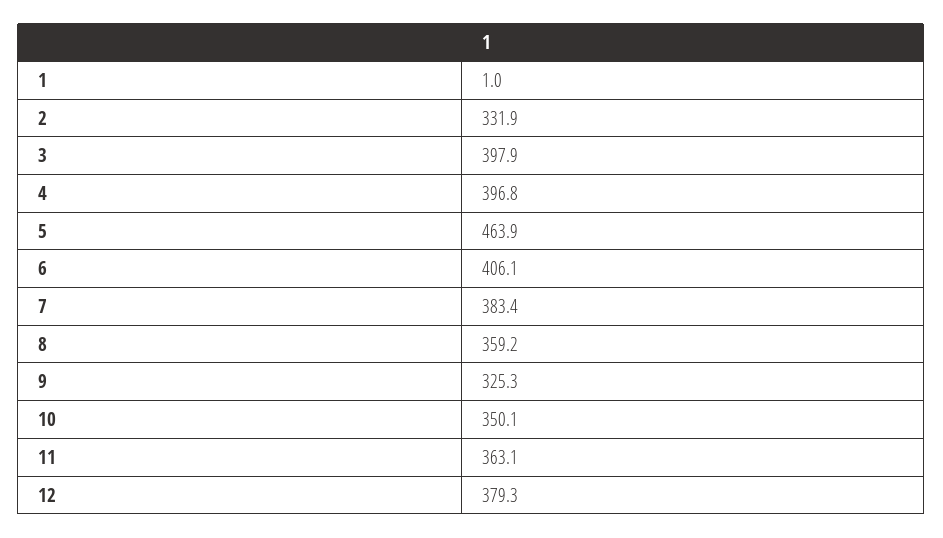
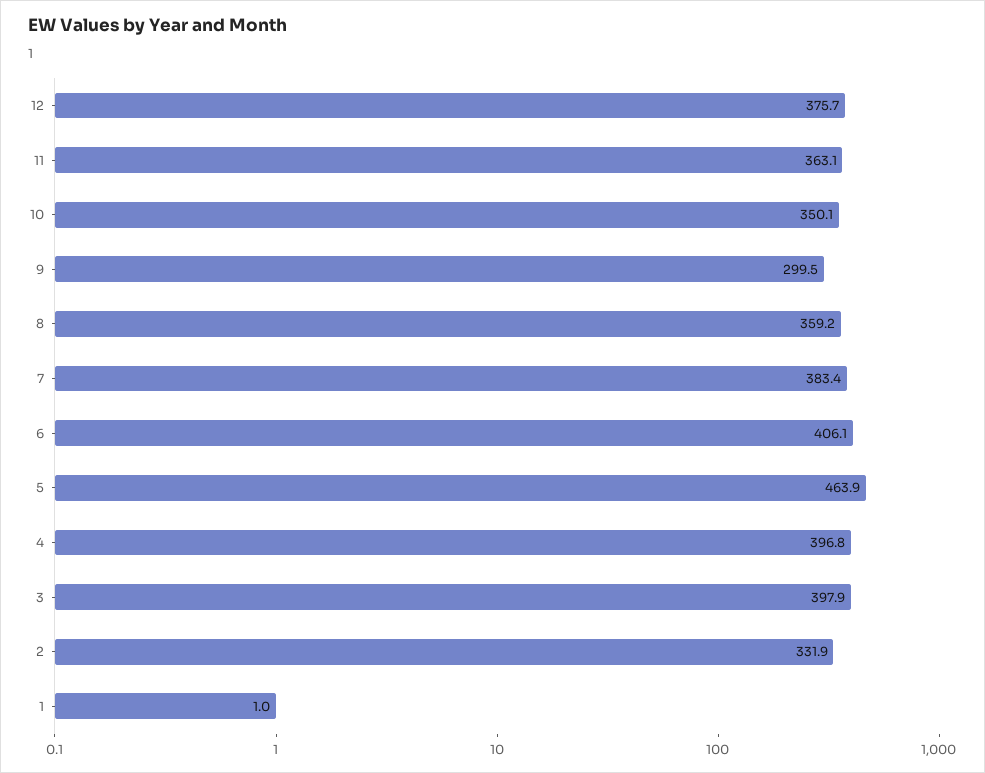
  {
    "1": 1,
    "2": 331.9,
    "3": 397.9,
    "4": 396.8,
    "5": 463.9,
    "6": 406.1,
    "7": 383.4,
    "8": 359.2,
-   "9": 325.3,
+   "9": 299.5,
    "10": 350.1,
    "11": 363.1,
-   "12": 379.3
+   "12": 375.7
  }

